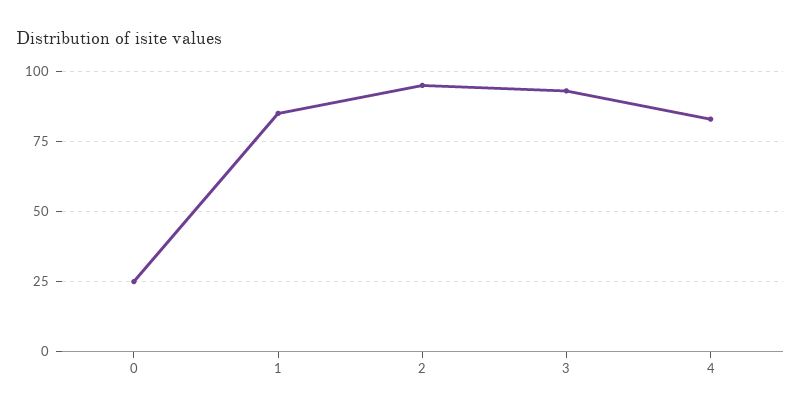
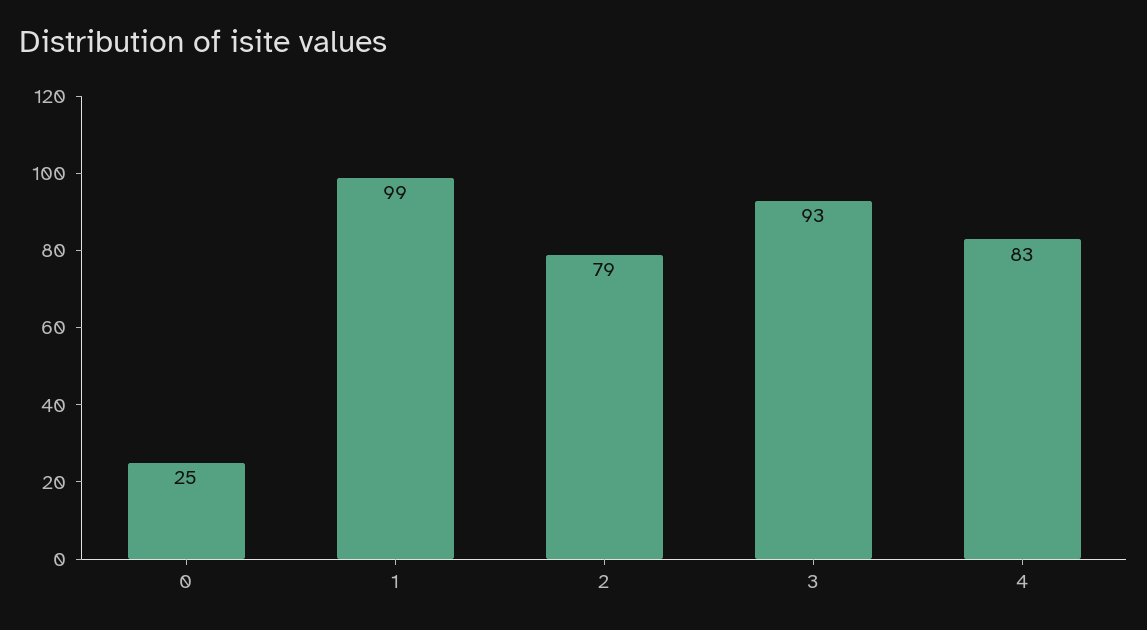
  {
    "0": 25,
-   "1": 85,
+   "1": 99,
-   "2": 95,
+   "2": 79,
    "3": 93,
    "4": 83
  }

